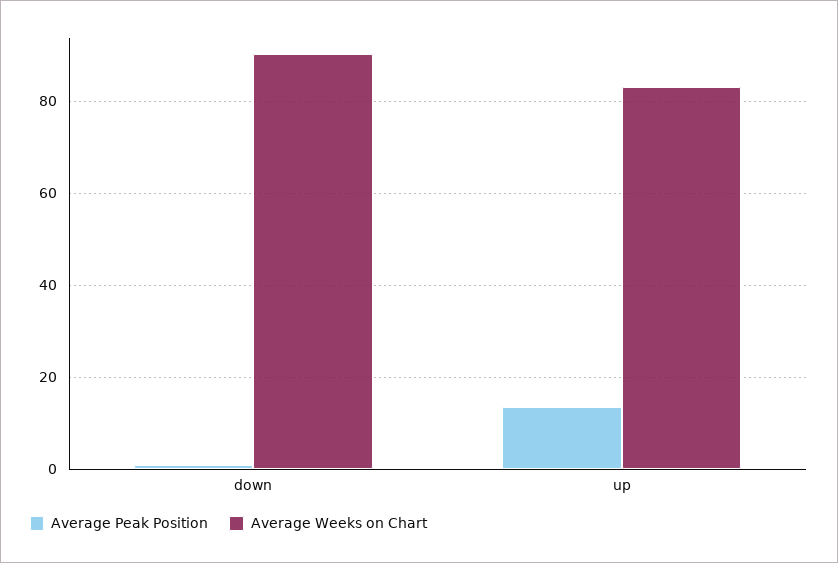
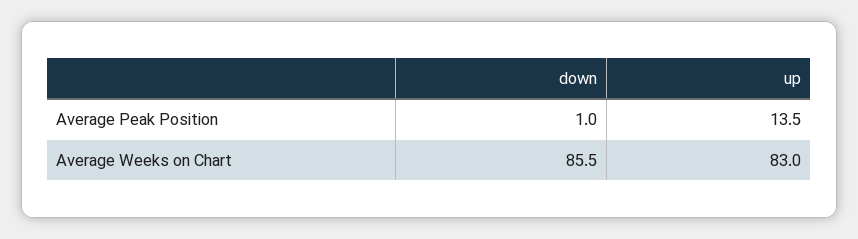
  {
    "Average Peak Position": {
      "down": 1,
      "up": 13.5
    },
    "Average Weeks on Chart": {
-     "down": 90,
+     "down": 85.5,
      "up": 83
    }
  }

